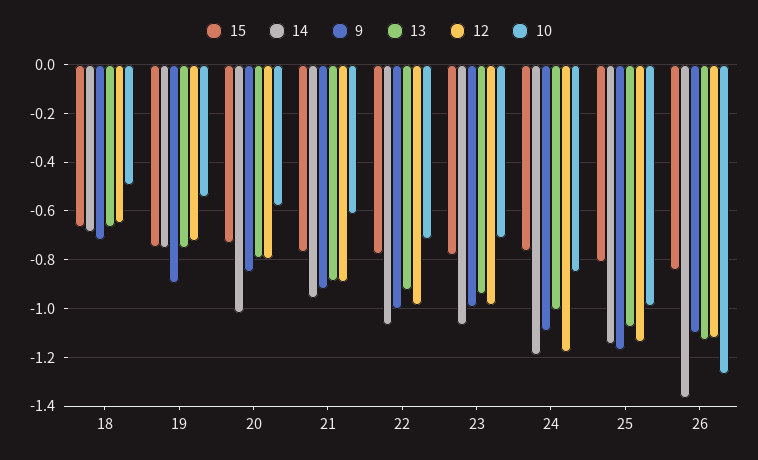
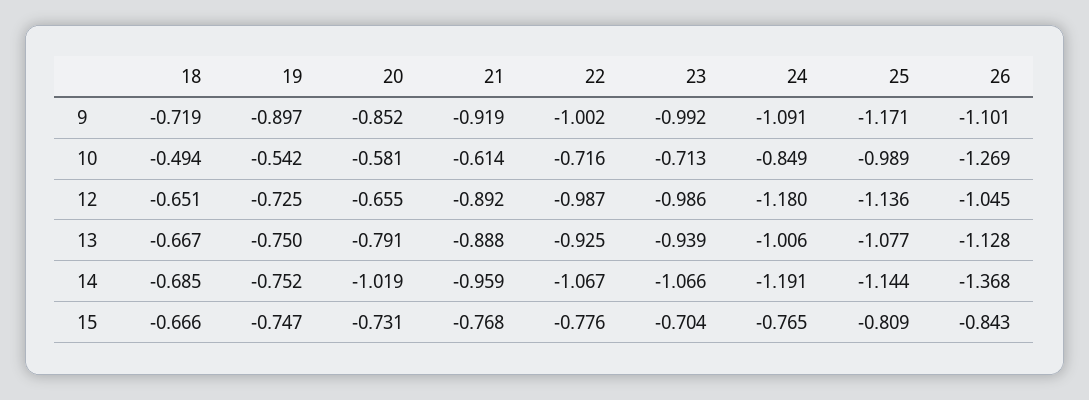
  {
    "15": {
      "18": -0.666,
      "19": -0.747,
      "20": -0.731,
      "21": -0.768,
      "22": -0.776,
-     "23": -0.775,
+     "23": -0.704,
      "24": -0.765,
      "25": -0.809,
      "26": -0.843
    },
    "14": {
      "18": -0.685,
      "19": -0.752,
      "20": -1.019,
      "21": -0.959,
      "22": -1.067,
      "23": -1.066,
      "24": -1.191,
      "25": -1.144,
      "26": -1.368
    },
    "9": {
      "18": -0.719,
      "19": -0.897,
      "20": -0.852,
      "21": -0.919,
      "22": -1.002,
      "23": -0.992,
      "24": -1.091,
      "25": -1.171,
      "26": -1.101
    },
    "13": {
      "18": -0.667,
      "19": -0.75,
      "20": -0.791,
      "21": -0.888,
      "22": -0.925,
      "23": -0.939,
      "24": -1.006,
      "25": -1.077,
      "26": -1.128
    },
    "12": {
      "18": -0.651,
      "19": -0.725,
-     "20": -0.8,
+     "20": -0.655,
      "21": -0.892,
      "22": -0.987,
      "23": -0.986,
      "24": -1.18,
      "25": -1.136,
-     "26": -1.125
+     "26": -1.045
    },
    "10": {
      "18": -0.494,
      "19": -0.542,
      "20": -0.581,
      "21": -0.614,
      "22": -0.716,
      "23": -0.713,
      "24": -0.849,
      "25": -0.989,
      "26": -1.269
    }
  }

